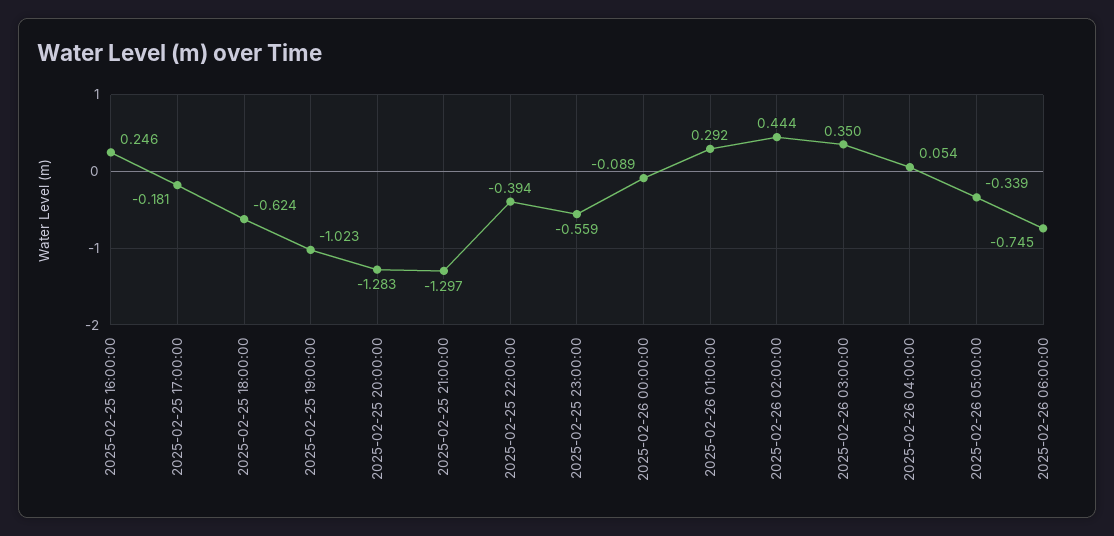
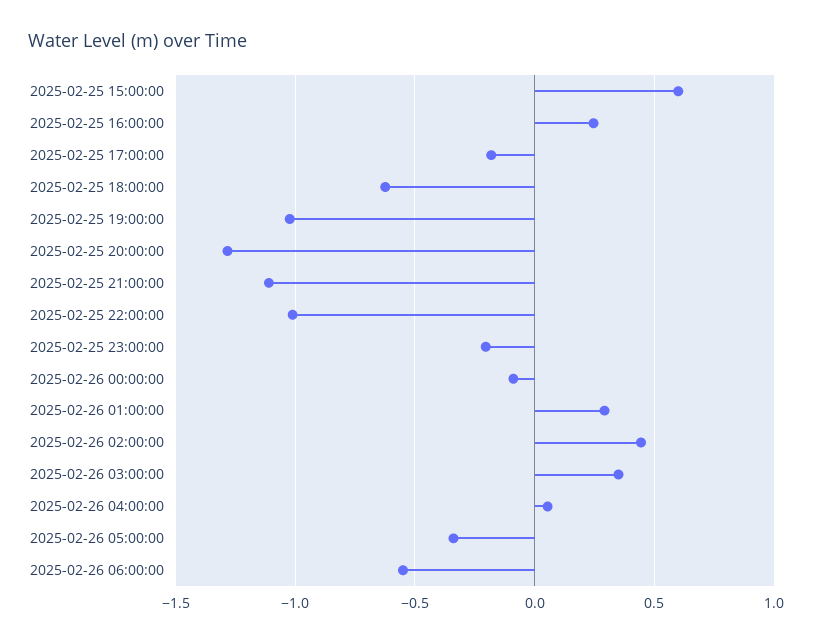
  {
    "2025-02-25 16:00:00": 0.246,
    "2025-02-25 17:00:00": -0.181,
    "2025-02-25 18:00:00": -0.624,
    "2025-02-25 19:00:00": -1.023,
    "2025-02-25 20:00:00": -1.283,
-   "2025-02-25 21:00:00": -1.297,
+   "2025-02-25 21:00:00": -1.1,
-   "2025-02-25 22:00:00": -0.394,
+   "2025-02-25 22:00:00": -1,
-   "2025-02-25 23:00:00": -0.559,
+   "2025-02-25 23:00:00": -0.2,
    "2025-02-26 00:00:00": -0.089,
    "2025-02-26 01:00:00": 0.292,
    "2025-02-26 02:00:00": 0.444,
    "2025-02-26 03:00:00": 0.35,
    "2025-02-26 04:00:00": 0.054,
    "2025-02-26 05:00:00": -0.339,
-   "2025-02-26 06:00:00": -0.745
+   "2025-02-26 06:00:00": -0.55,
+   "2025-02-25 15:00:00": 0.6
  }

